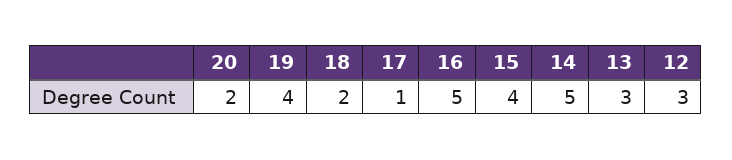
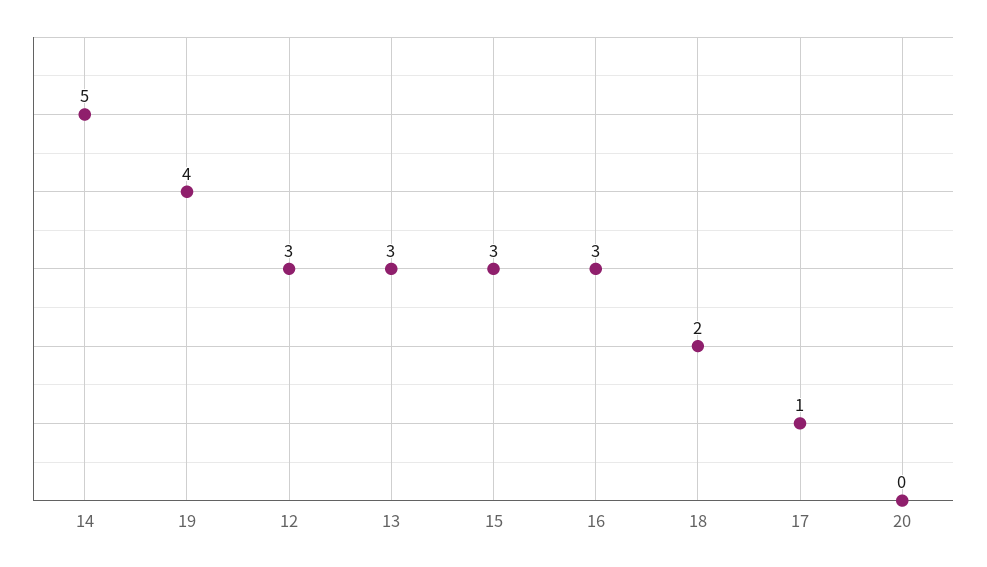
  {
-   "20": 2,
+   "20": 0,
    "19": 4,
    "18": 2,
    "17": 1,
-   "16": 5,
+   "16": 3,
-   "15": 4,
+   "15": 3,
    "14": 5,
    "13": 3,
    "12": 3
  }

